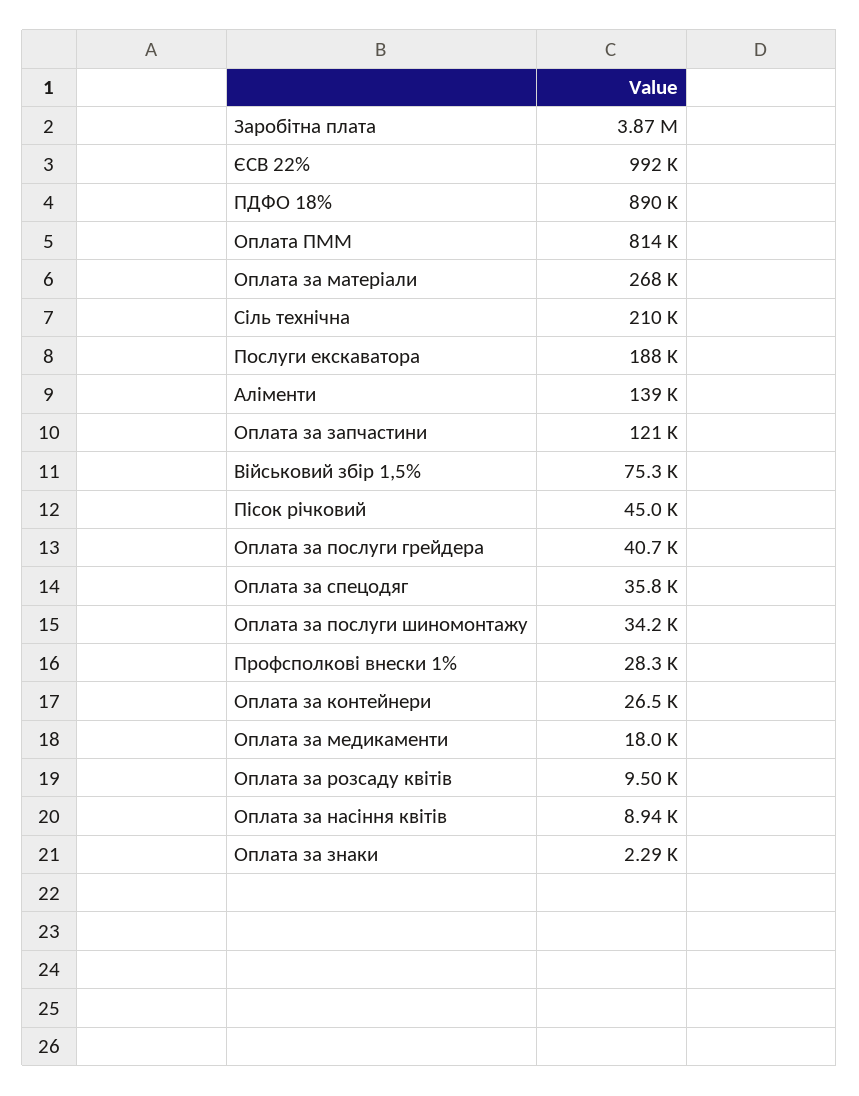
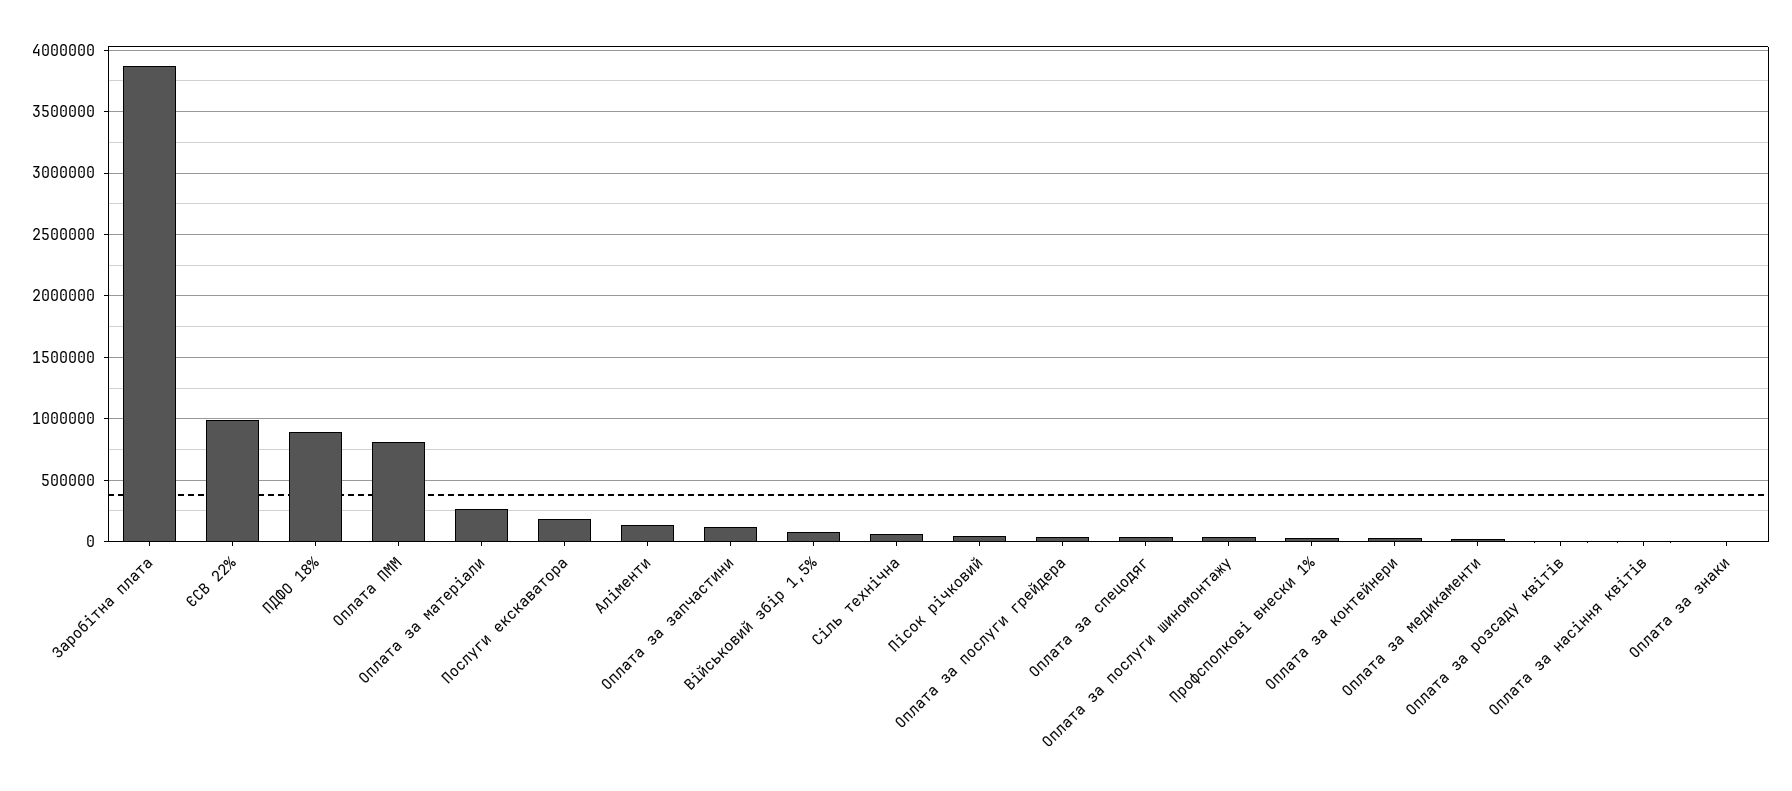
  {
    "Заробітна плата": 3870000,
    "ЄСВ 22%": 992000,
    "ПДФО 18%": 890000,
    "Оплата ПММ": 814000,
    "Оплата за матеріали": 268000,
-   "Сіль технічна": 210000,
+   "Сіль технічна": 50000,
    "Послуги екскаватора": 188000,
    "Аліменти": 139000,
    "Оплата за запчастини": 121000,
    "Військовий збір 1,5%": 75300,
    "Пісок річковий": 45000,
    "Оплата за послуги грейдера": 40700,
    "Оплата за спецодяг": 35800,
    "Оплата за послуги шиномонтажу": 34200,
    "Профсполкові внески 1%": 28300,
    "Оплата за контейнери": 26500,
    "Оплата за медикаменти": 18000,
    "Оплата за розсаду квітів": 9500,
    "Оплата за насіння квітів": 8940,
    "Оплата за знаки": 2290
  }

